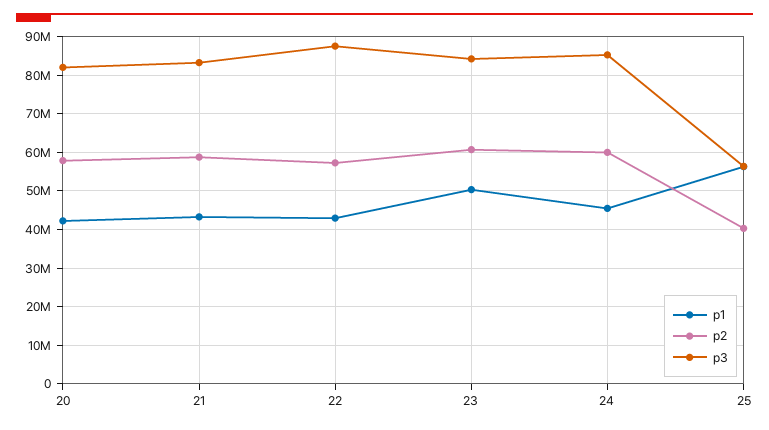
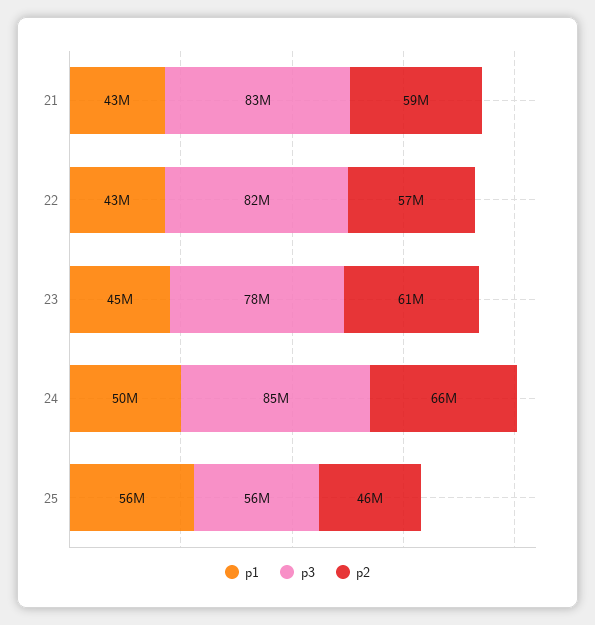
  {
    "p1": {
-     "20": 42000000,
      "21": 43000000,
      "22": 43000000,
-     "23": 50000000,
+     "23": 45000000,
-     "24": 46000000,
+     "24": 50000000,
      "25": 56000000
    },
    "p2": {
-     "20": 58000000,
      "21": 59000000,
      "22": 57000000,
      "23": 61000000,
-     "24": 60000000,
+     "24": 66000000,
-     "25": 40000000
+     "25": 46000000
    },
    "p3": {
-     "20": 82000000,
      "21": 83000000,
-     "22": 88000000,
+     "22": 82000000,
-     "23": 84000000,
+     "23": 78000000,
      "24": 85000000,
      "25": 56000000
    }
  }

